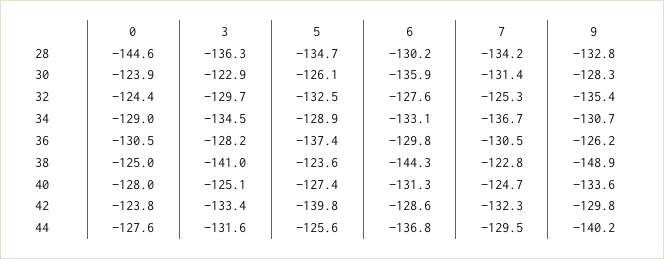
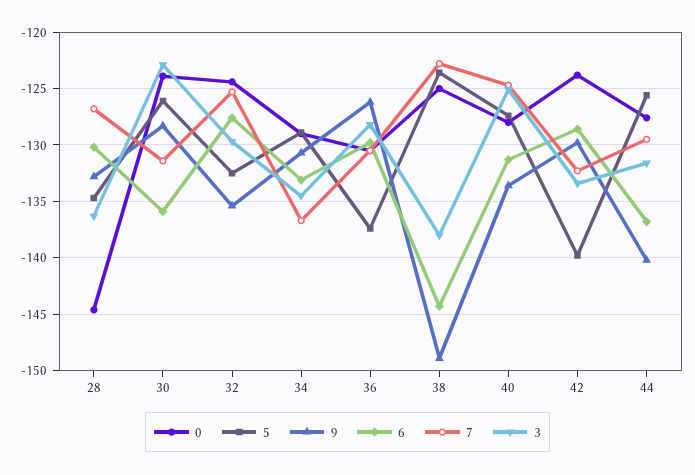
  {
    "0": {
      "28": -144.6,
      "30": -123.9,
      "32": -124.4,
      "34": -129,
      "36": -130.5,
      "38": -125,
      "40": -128,
      "42": -123.8,
      "44": -127.6
    },
    "3": {
      "28": -136.3,
      "30": -122.9,
      "32": -129.7,
      "34": -134.5,
      "36": -128.2,
-     "38": -141,
+     "38": -138,
      "40": -125.1,
      "42": -133.4,
      "44": -131.6
    },
    "5": {
      "28": -134.7,
      "30": -126.1,
      "32": -132.5,
      "34": -128.9,
      "36": -137.4,
      "38": -123.6,
      "40": -127.4,
      "42": -139.8,
      "44": -125.6
    },
    "6": {
      "28": -130.2,
      "30": -135.9,
      "32": -127.6,
      "34": -133.1,
      "36": -129.8,
      "38": -144.3,
      "40": -131.3,
      "42": -128.6,
      "44": -136.8
    },
    "7": {
-     "28": -134.2,
+     "28": -127,
      "30": -131.4,
      "32": -125.3,
      "34": -136.7,
      "36": -130.5,
      "38": -122.8,
      "40": -124.7,
      "42": -132.3,
      "44": -129.5
    },
    "9": {
      "28": -132.8,
      "30": -128.3,
      "32": -135.4,
      "34": -130.7,
      "36": -126.2,
      "38": -148.9,
      "40": -133.6,
      "42": -129.8,
      "44": -140.2
    }
  }

